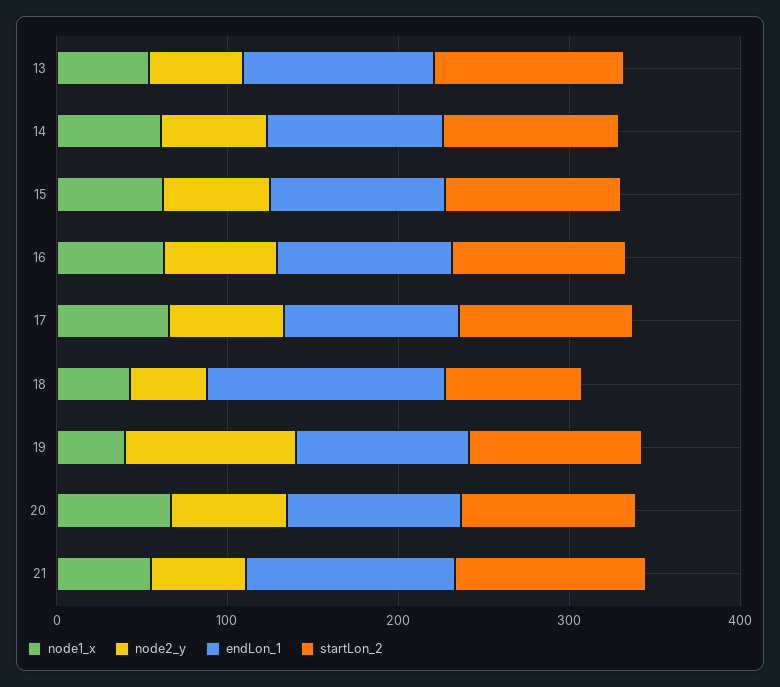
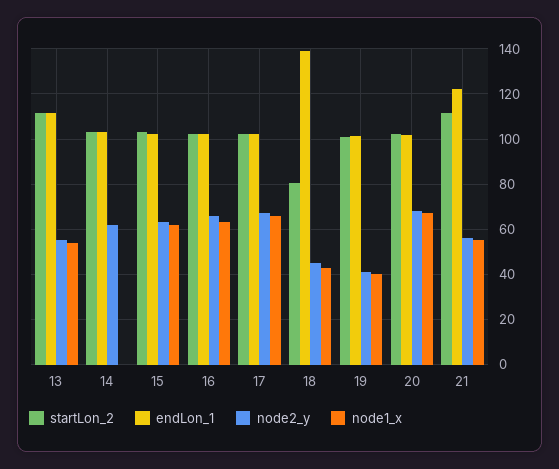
  {
    "node1_x": {
      "13": 55,
-     "14": 60,
+     "14": 0,
      "15": 60,
      "16": 65,
      "17": 65,
      "18": 45,
      "19": 40,
      "20": 65,
      "21": 55
    },
    "node2_y": {
      "13": 55,
      "14": 60,
      "15": 65,
      "16": 65,
      "17": 65,
      "18": 45,
-     "19": 100,
+     "19": 40,
      "20": 70,
      "21": 55
    },
    "endLon_1": {
      "13": 110,
      "14": 105,
      "15": 100,
      "16": 100,
      "17": 100,
      "18": 140,
      "19": 100,
      "20": 100,
      "21": 120
    },
    "startLon_2": {
      "13": 110,
      "14": 105,
      "15": 105,
      "16": 100,
      "17": 100,
      "18": 80,
      "19": 100,
      "20": 100,
      "21": 110
    }
  }

